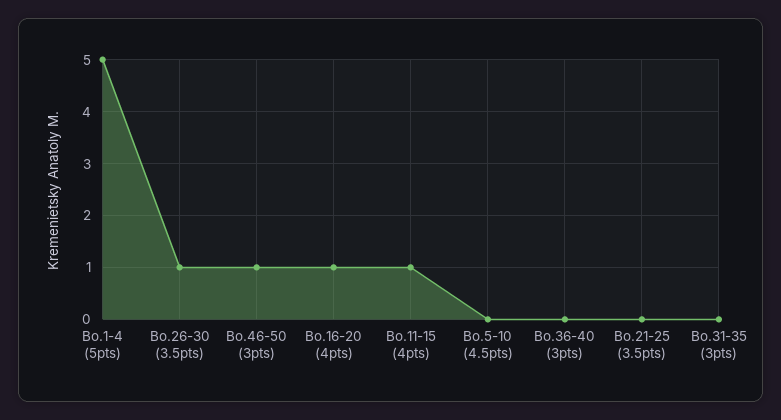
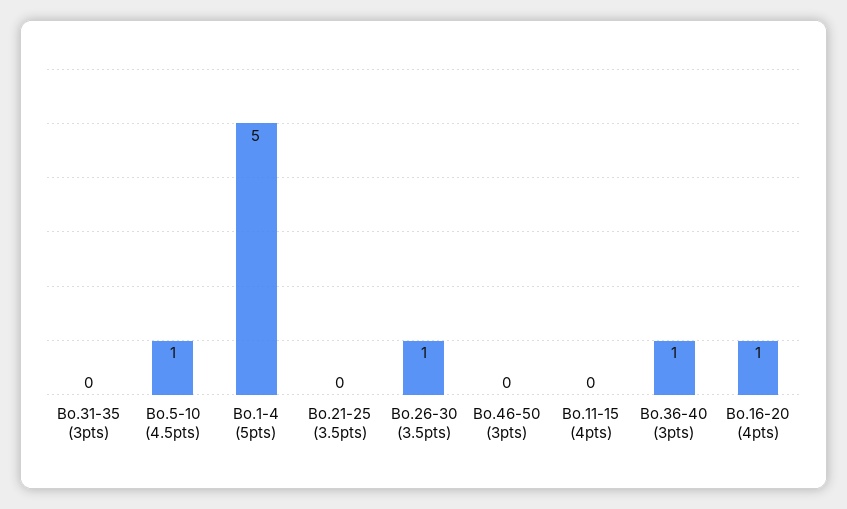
  {
    "Bo.1-4 (5pts)": 5,
    "Bo.26-30 (3.5pts)": 1,
-   "Bo.46-50 (3pts)": 1,
+   "Bo.46-50 (3pts)": 0,
    "Bo.16-20 (4pts)": 1,
-   "Bo.11-15 (4pts)": 1,
+   "Bo.11-15 (4pts)": 0,
-   "Bo.5-10 (4.5pts)": 0,
+   "Bo.5-10 (4.5pts)": 1,
-   "Bo.36-40 (3pts)": 0,
+   "Bo.36-40 (3pts)": 1,
    "Bo.21-25 (3.5pts)": 0,
    "Bo.31-35 (3pts)": 0
  }

